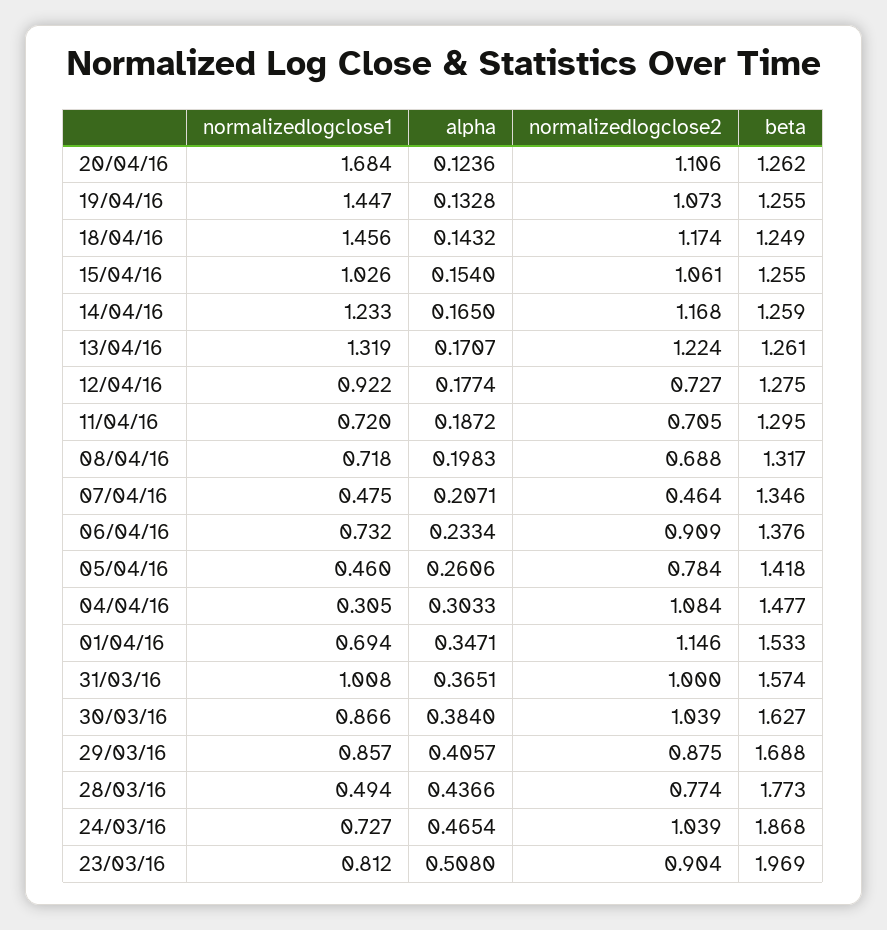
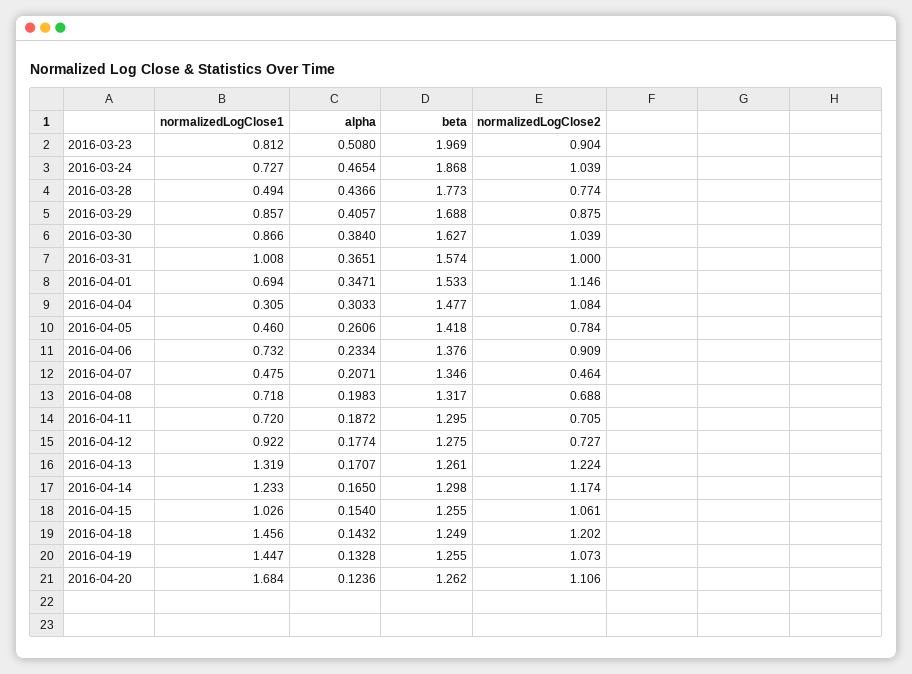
  {
    "normalizedlogclose1": {
      "20/04/16": 1.684,
      "19/04/16": 1.447,
      "18/04/16": 1.456,
      "15/04/16": 1.026,
      "14/04/16": 1.233,
      "13/04/16": 1.319,
      "12/04/16": 0.922,
      "11/04/16": 0.72,
      "08/04/16": 0.718,
      "07/04/16": 0.475,
      "06/04/16": 0.732,
      "05/04/16": 0.46,
      "04/04/16": 0.305,
      "01/04/16": 0.694,
      "31/03/16": 1.008,
      "30/03/16": 0.866,
      "29/03/16": 0.857,
      "28/03/16": 0.494,
      "24/03/16": 0.727,
      "23/03/16": 0.812
    },
    "alpha": {
      "20/04/16": 0.1236,
      "19/04/16": 0.1328,
      "18/04/16": 0.1432,
      "15/04/16": 0.154,
      "14/04/16": 0.165,
      "13/04/16": 0.1707,
      "12/04/16": 0.1774,
      "11/04/16": 0.1872,
      "08/04/16": 0.1983,
      "07/04/16": 0.2071,
      "06/04/16": 0.2334,
      "05/04/16": 0.2606,
      "04/04/16": 0.3033,
      "01/04/16": 0.3471,
      "31/03/16": 0.3651,
      "30/03/16": 0.384,
      "29/03/16": 0.4057,
      "28/03/16": 0.4366,
      "24/03/16": 0.4654,
      "23/03/16": 0.508
    },
    "normalizedlogclose2": {
      "20/04/16": 1.106,
      "19/04/16": 1.073,
-     "18/04/16": 1.174,
+     "18/04/16": 1.202,
      "15/04/16": 1.061,
-     "14/04/16": 1.168,
+     "14/04/16": 1.174,
      "13/04/16": 1.224,
      "12/04/16": 0.727,
      "11/04/16": 0.705,
      "08/04/16": 0.688,
      "07/04/16": 0.464,
      "06/04/16": 0.909,
      "05/04/16": 0.784,
      "04/04/16": 1.084,
      "01/04/16": 1.146,
      "31/03/16": 1,
      "30/03/16": 1.039,
      "29/03/16": 0.875,
      "28/03/16": 0.774,
      "24/03/16": 1.039,
      "23/03/16": 0.904
    },
    "beta": {
      "20/04/16": 1.262,
      "19/04/16": 1.255,
      "18/04/16": 1.249,
      "15/04/16": 1.255,
-     "14/04/16": 1.259,
+     "14/04/16": 1.298,
      "13/04/16": 1.261,
      "12/04/16": 1.275,
      "11/04/16": 1.295,
      "08/04/16": 1.317,
      "07/04/16": 1.346,
      "06/04/16": 1.376,
      "05/04/16": 1.418,
      "04/04/16": 1.477,
      "01/04/16": 1.533,
      "31/03/16": 1.574,
      "30/03/16": 1.627,
      "29/03/16": 1.688,
      "28/03/16": 1.773,
      "24/03/16": 1.868,
      "23/03/16": 1.969
    }
  }

